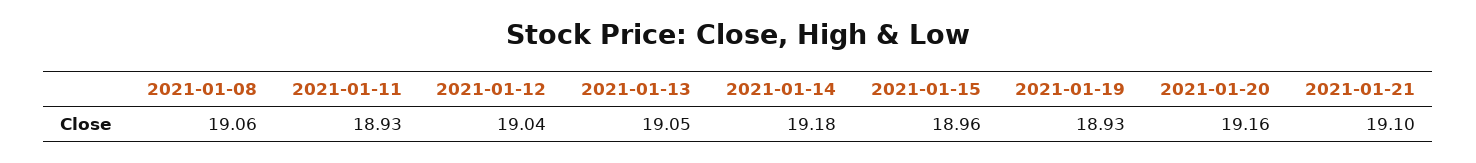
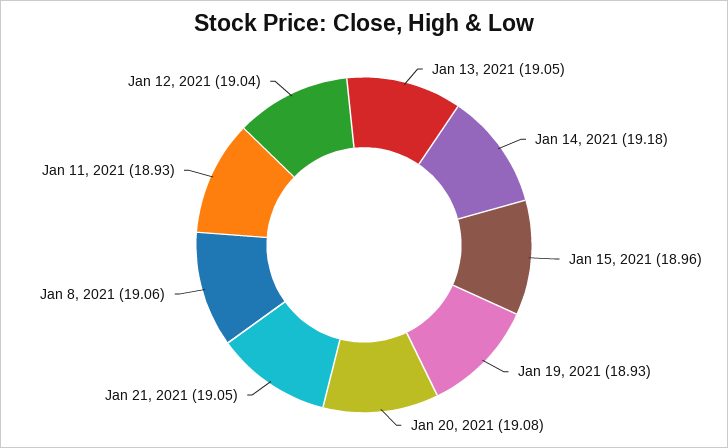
  {
    "2021-01-08": 19.06,
    "2021-01-11": 18.93,
    "2021-01-12": 19.04,
    "2021-01-13": 19.05,
    "2021-01-14": 19.18,
    "2021-01-15": 18.96,
    "2021-01-19": 18.93,
-   "2021-01-20": 19.16,
+   "2021-01-20": 19.08,
-   "2021-01-21": 19.1
+   "2021-01-21": 19.05
  }

